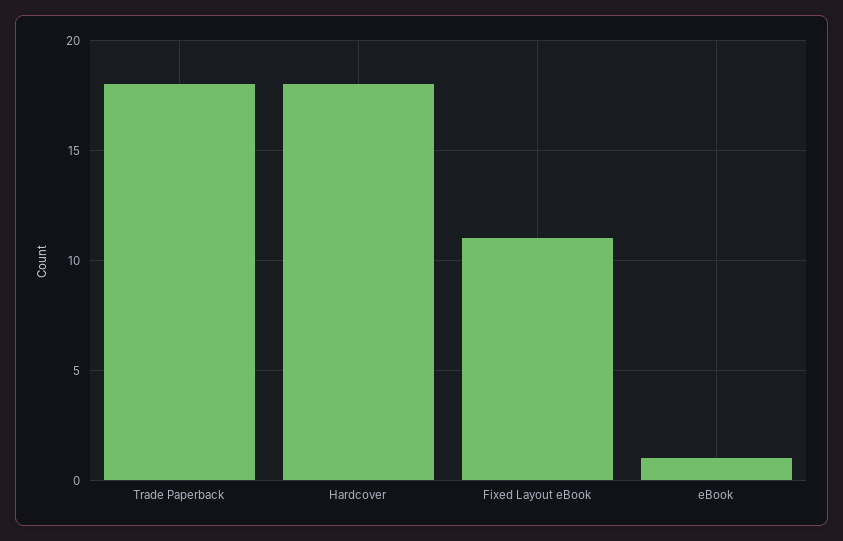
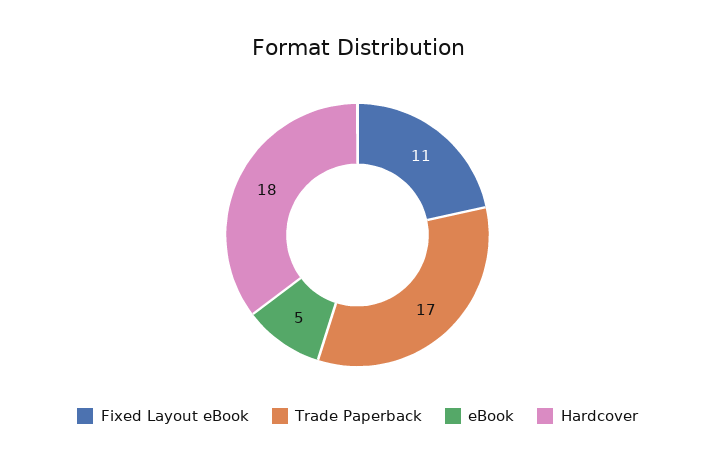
  {
-   "Trade Paperback": 18,
+   "Trade Paperback": 17,
    "Hardcover": 18,
    "Fixed Layout eBook": 11,
-   "eBook": 1
+   "eBook": 5
  }

